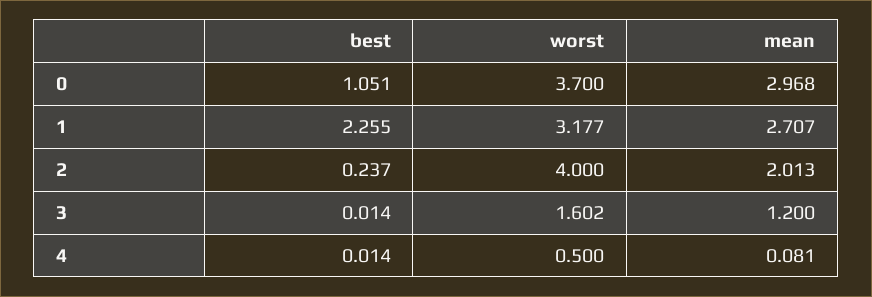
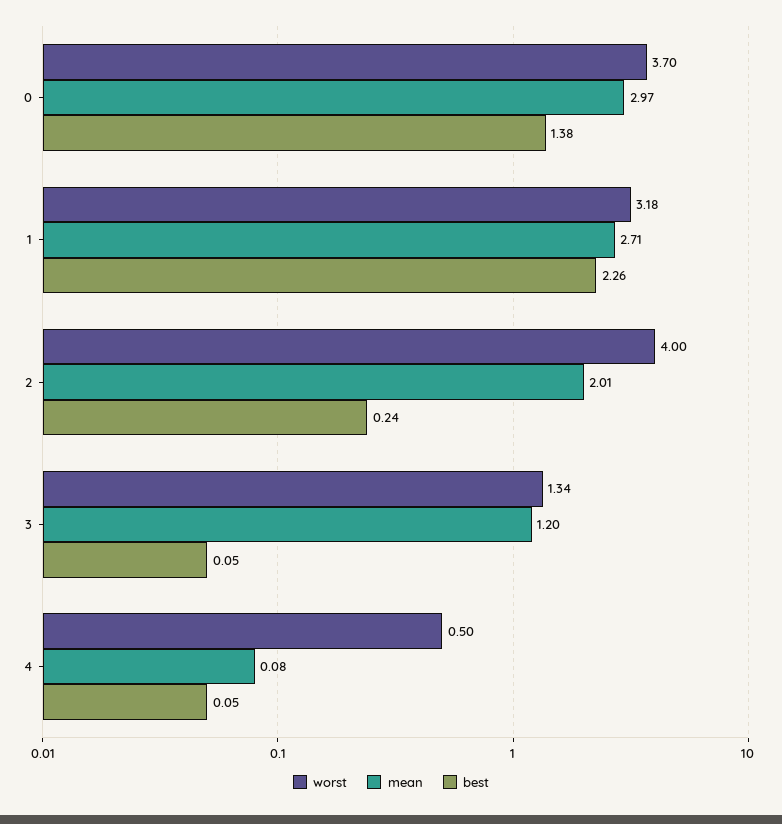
  {
    "best": {
-     "0": 1.051,
+     "0": 1.38,
      "1": 2.255,
      "2": 0.237,
-     "3": 0.014,
+     "3": 0.05,
-     "4": 0.014
+     "4": 0.05
    },
    "worst": {
      "0": 3.7,
      "1": 3.177,
      "2": 4,
-     "3": 1.602,
+     "3": 1.34,
      "4": 0.5
    },
    "mean": {
      "0": 2.968,
      "1": 2.707,
      "2": 2.013,
      "3": 1.2,
      "4": 0.081
    }
  }

